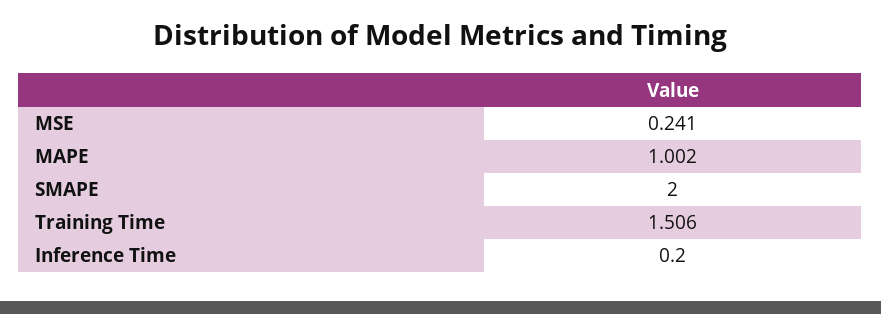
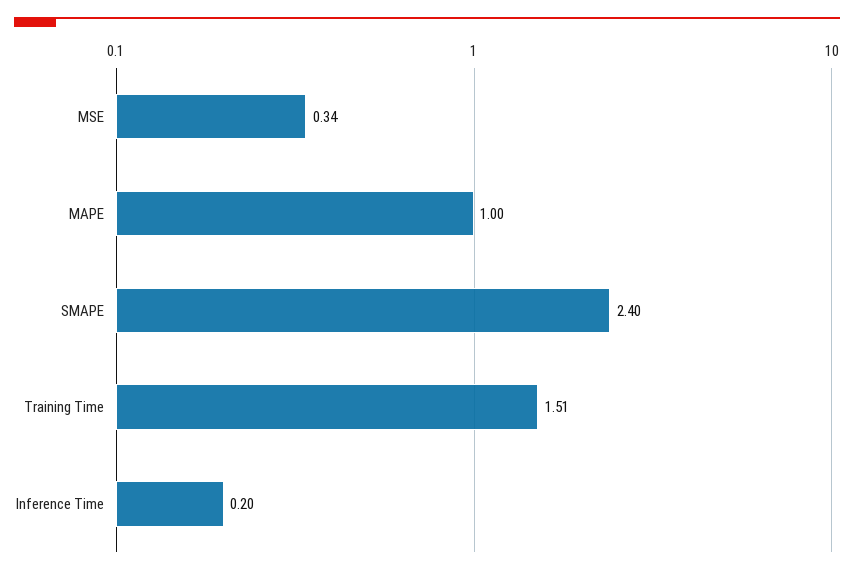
  {
-   "MSE": 0.241,
+   "MSE": 0.34,
    "MAPE": 1.002,
-   "SMAPE": 2,
+   "SMAPE": 2.4,
    "Training Time": 1.506,
    "Inference Time": 0.2
  }

